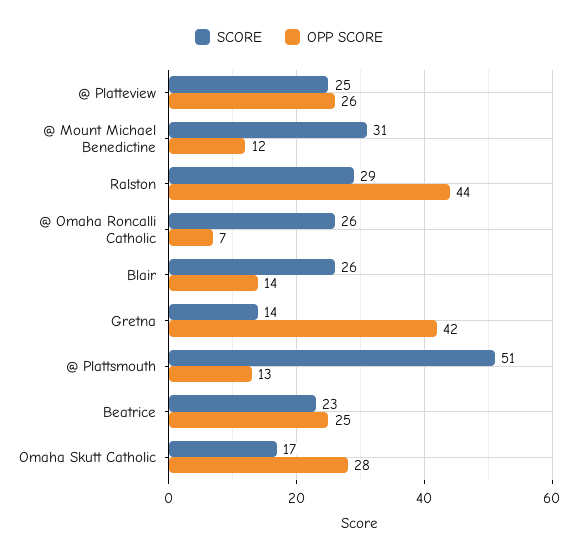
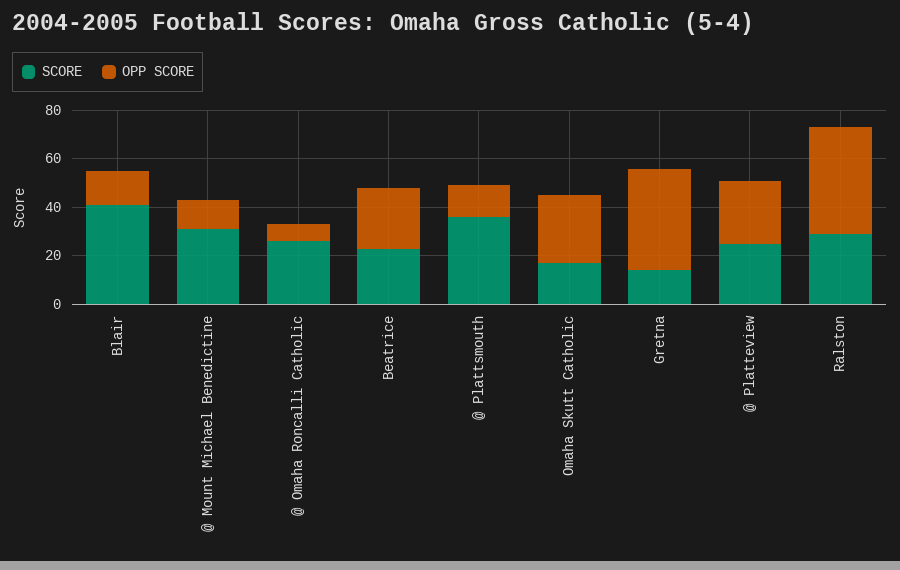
  {
    "SCORE": {
      "@ Platteview": 25,
      "@ Mount Michael Benedictine": 31,
      "Ralston": 29,
      "@ Omaha Roncalli Catholic": 26,
-     "Blair": 26,
+     "Blair": 40,
      "Gretna": 14,
-     "@ Plattsmouth": 51,
+     "@ Plattsmouth": 35,
      "Beatrice": 23,
      "Omaha Skutt Catholic": 17
    },
    "OPP SCORE": {
      "@ Platteview": 26,
      "@ Mount Michael Benedictine": 12,
      "Ralston": 44,
      "@ Omaha Roncalli Catholic": 7,
      "Blair": 14,
      "Gretna": 42,
      "@ Plattsmouth": 13,
      "Beatrice": 25,
      "Omaha Skutt Catholic": 28
    }
  }

